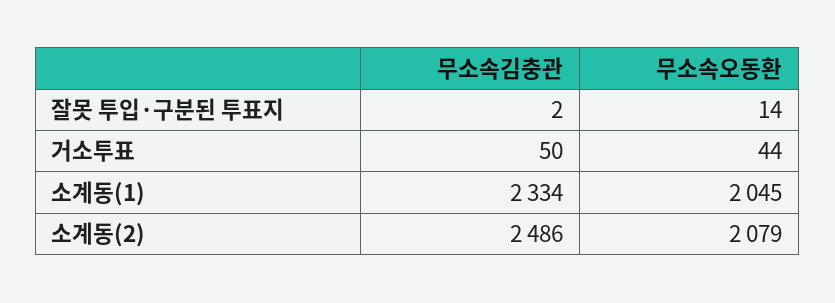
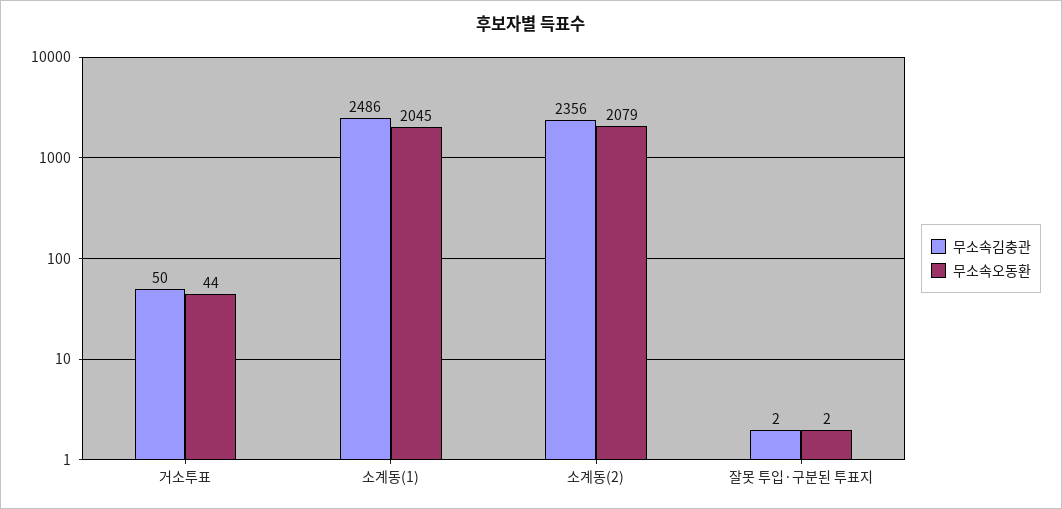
  {
    "무소속김충관": {
      "잘못 투입·구분된 투표지": 2,
      "거소투표": 50,
-     "소계동(1)": 2334,
+     "소계동(1)": 2486,
-     "소계동(2)": 2486
+     "소계동(2)": 2356
    },
    "무소속오동환": {
-     "잘못 투입·구분된 투표지": 14,
+     "잘못 투입·구분된 투표지": 2,
      "거소투표": 44,
      "소계동(1)": 2045,
      "소계동(2)": 2079
    }
  }

